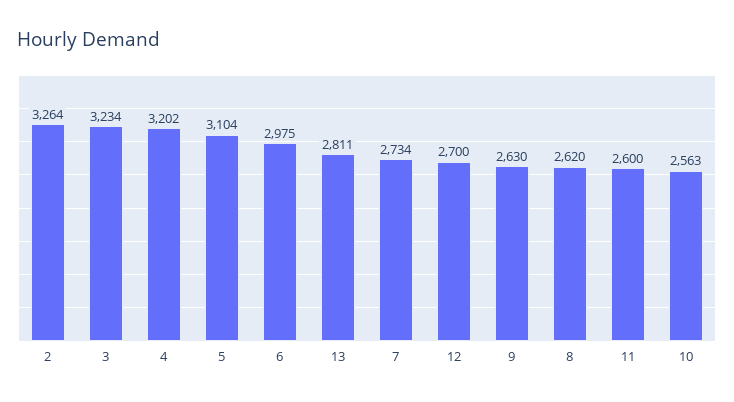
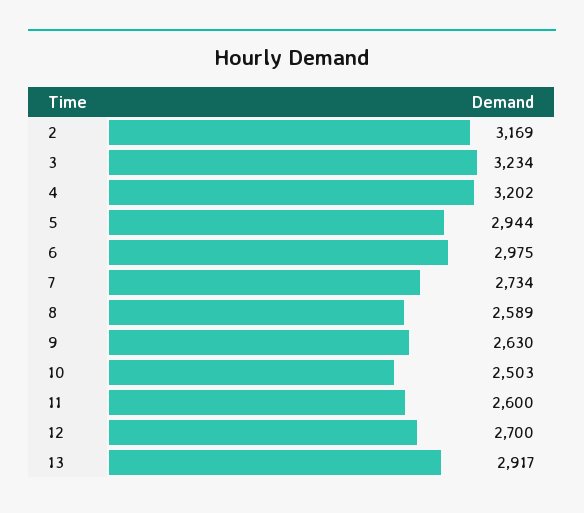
  {
-   "2": 3264,
+   "2": 3169,
    "3": 3234,
    "4": 3202,
-   "5": 3104,
+   "5": 2944,
    "6": 2975,
-   "13": 2811,
+   "13": 2917,
    "7": 2734,
    "12": 2700,
    "9": 2630,
-   "8": 2620,
+   "8": 2589,
    "11": 2600,
-   "10": 2563
+   "10": 2503
  }

